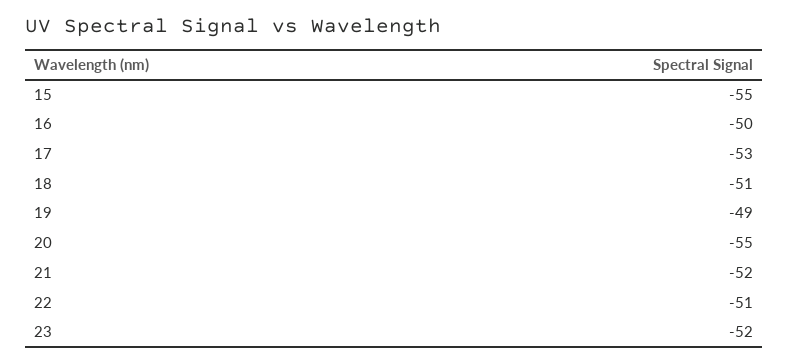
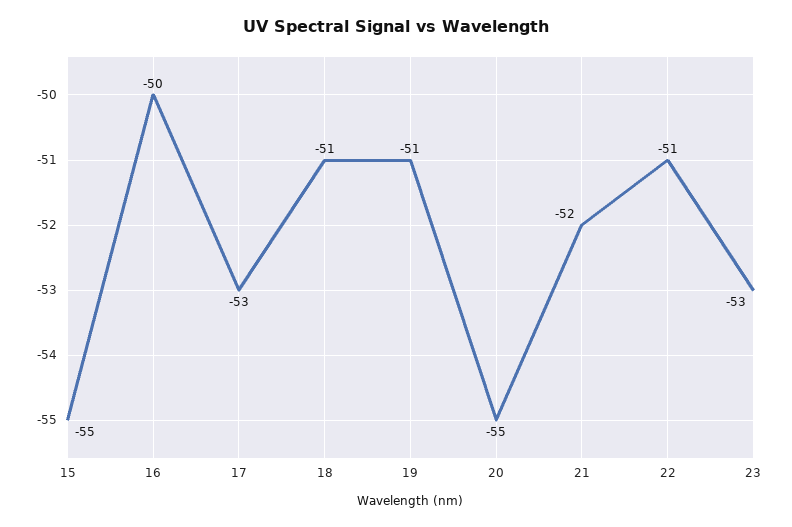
  {
    "15": -55,
    "16": -50,
    "17": -53,
    "18": -51,
-   "19": -49,
+   "19": -51,
    "20": -55,
    "21": -52,
    "22": -51,
-   "23": -52
+   "23": -53
  }

